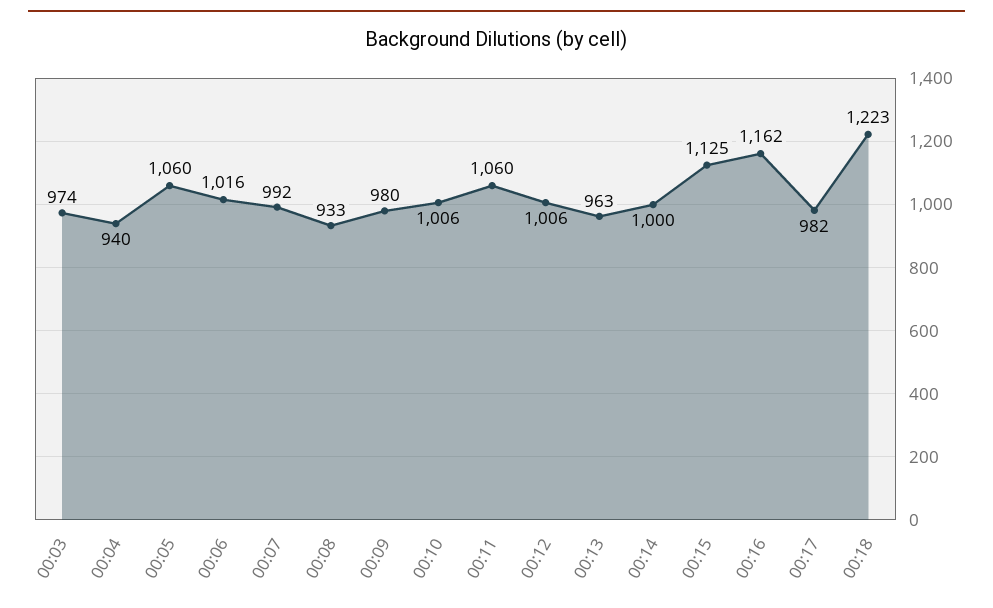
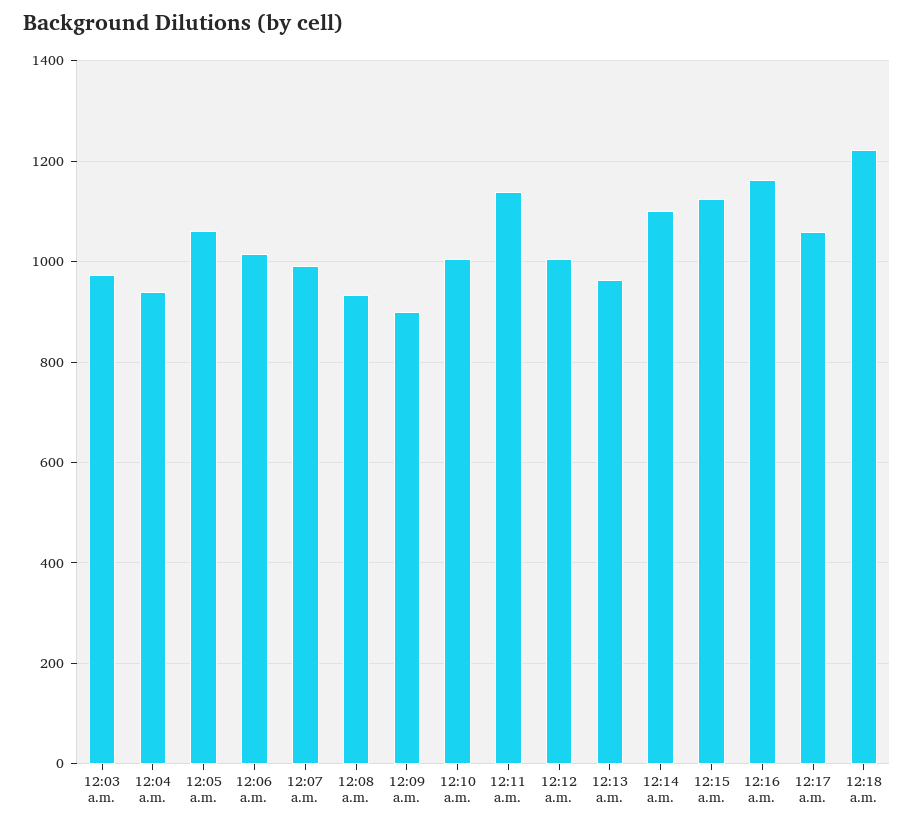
  {
    "00:03": 974,
    "00:04": 940,
    "00:05": 1060,
    "00:06": 1016,
    "00:07": 992,
    "00:08": 933,
-   "00:09": 980,
+   "00:09": 900,
    "00:10": 1006,
-   "00:11": 1060,
+   "00:11": 1140,
    "00:12": 1006,
    "00:13": 963,
-   "00:14": 1000,
+   "00:14": 1100,
    "00:15": 1125,
    "00:16": 1162,
-   "00:17": 982,
+   "00:17": 1060,
    "00:18": 1223
  }

